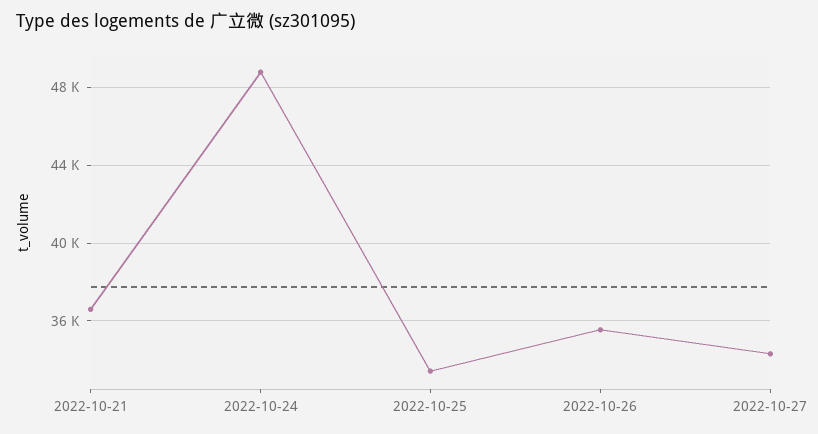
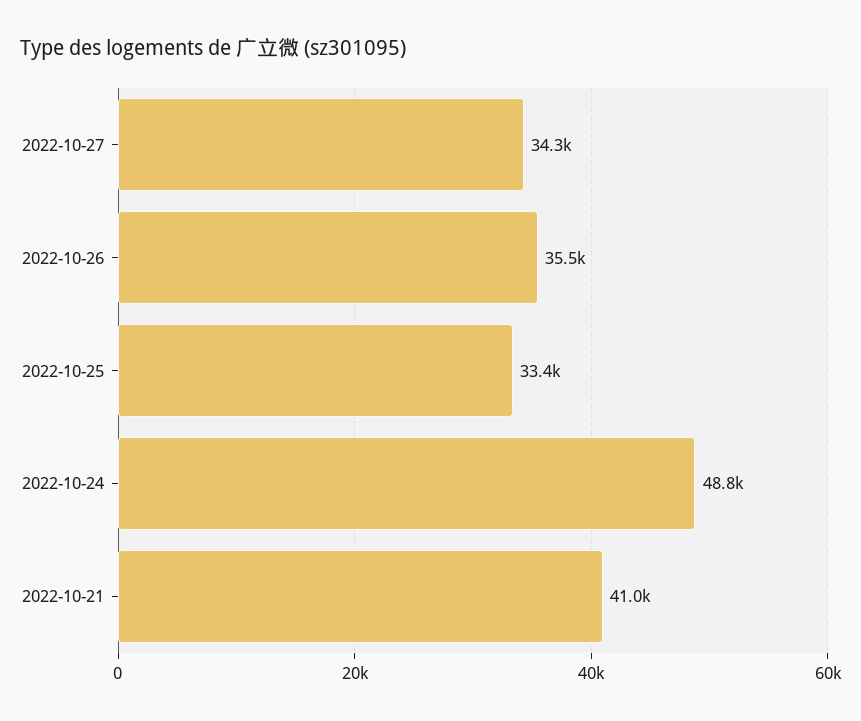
  {
-   "2022-10-21": 36500,
+   "2022-10-21": 41000,
    "2022-10-24": 48800,
    "2022-10-25": 33400,
    "2022-10-26": 35500,
    "2022-10-27": 34300
  }

